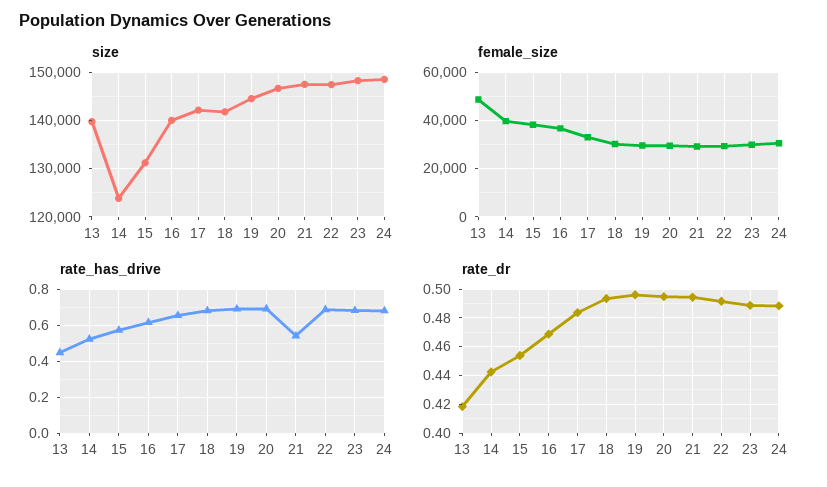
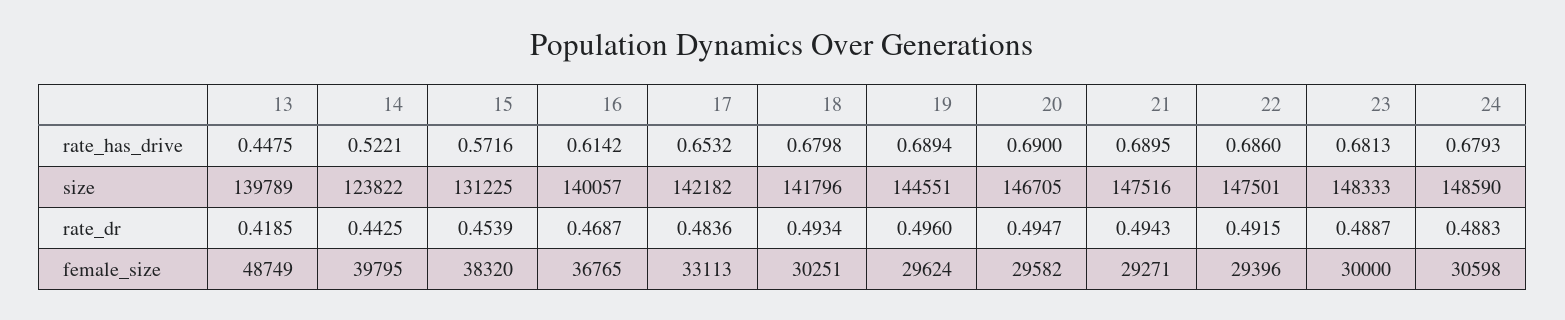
  {
    "size": {
      "13": 139789,
      "14": 123822,
      "15": 131225,
      "16": 140057,
      "17": 142182,
      "18": 141796,
      "19": 144551,
      "20": 146705,
      "21": 147516,
      "22": 147501,
      "23": 148333,
      "24": 148590
    },
    "female_size": {
      "13": 48749,
      "14": 39795,
      "15": 38320,
      "16": 36765,
      "17": 33113,
      "18": 30251,
      "19": 29624,
      "20": 29582,
      "21": 29271,
      "22": 29396,
      "23": 30000,
      "24": 30598
    },
    "rate_has_drive": {
      "13": 0.4475,
      "14": 0.5221,
      "15": 0.5716,
      "16": 0.6142,
      "17": 0.6532,
      "18": 0.6798,
      "19": 0.6894,
      "20": 0.69,
-     "21": 0.55,
+     "21": 0.6895,
      "22": 0.686,
      "23": 0.6813,
      "24": 0.6793
    },
    "rate_dr": {
      "13": 0.4185,
      "14": 0.4425,
      "15": 0.4539,
      "16": 0.4687,
      "17": 0.4836,
      "18": 0.4934,
      "19": 0.496,
      "20": 0.4947,
      "21": 0.4943,
      "22": 0.4915,
      "23": 0.4887,
      "24": 0.4883
    }
  }

